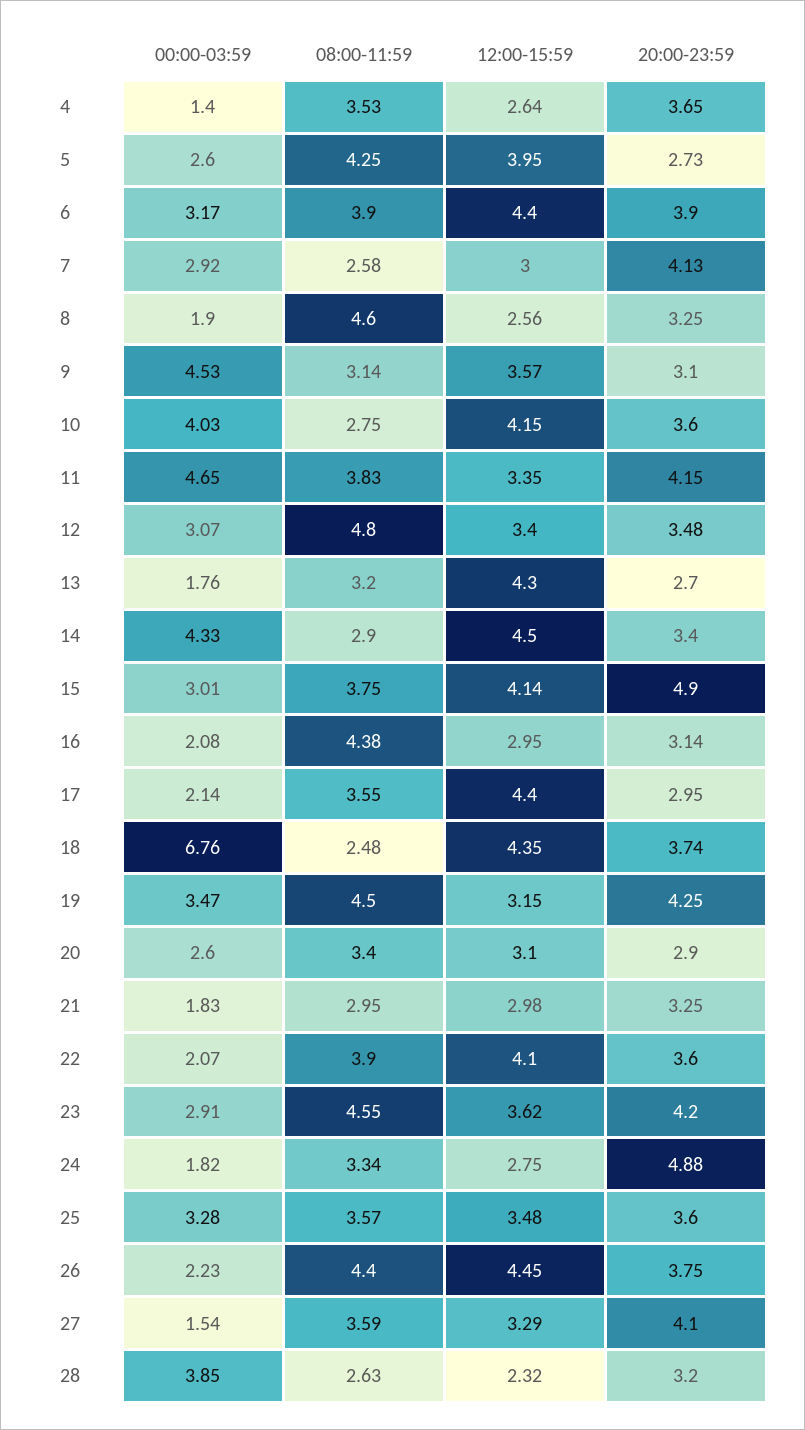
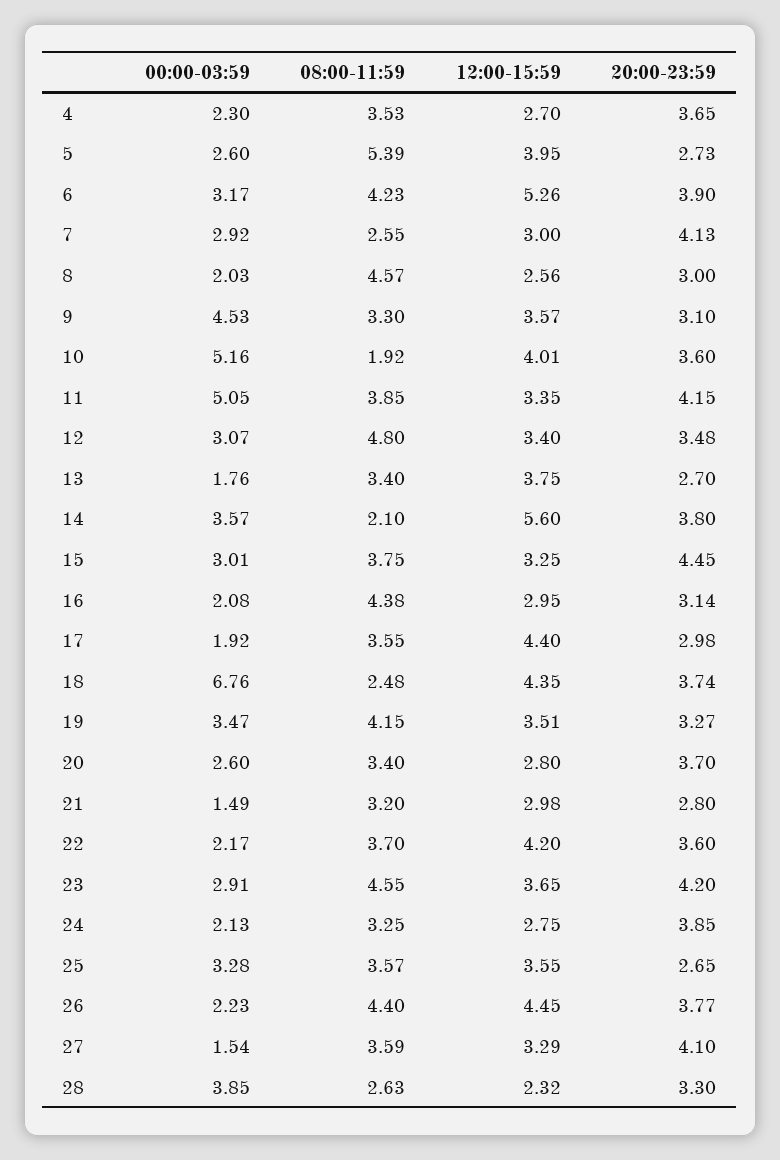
  {
    "00:00-03:59": {
-     "4": 1.4,
+     "4": 2.3,
      "5": 2.6,
      "6": 3.17,
      "7": 2.92,
-     "8": 1.9,
+     "8": 2.03,
      "9": 4.53,
-     "10": 4.03,
+     "10": 5.16,
-     "11": 4.65,
+     "11": 5.05,
      "12": 3.07,
      "13": 1.76,
-     "14": 4.33,
+     "14": 3.57,
      "15": 3.01,
      "16": 2.08,
-     "17": 2.14,
+     "17": 1.92,
      "18": 6.76,
      "19": 3.47,
      "20": 2.6,
-     "21": 1.83,
+     "21": 1.49,
-     "22": 2.07,
+     "22": 2.17,
      "23": 2.91,
-     "24": 1.82,
+     "24": 2.13,
      "25": 3.28,
      "26": 2.23,
      "27": 1.54,
      "28": 3.85
    },
    "08:00-11:59": {
      "4": 3.53,
-     "5": 4.25,
+     "5": 5.39,
-     "6": 3.9,
+     "6": 4.23,
-     "7": 2.58,
+     "7": 2.55,
-     "8": 4.6,
+     "8": 4.57,
-     "9": 3.14,
+     "9": 3.3,
-     "10": 2.75,
+     "10": 1.92,
-     "11": 3.83,
+     "11": 3.85,
      "12": 4.8,
-     "13": 3.2,
+     "13": 3.4,
-     "14": 2.9,
+     "14": 2.1,
      "15": 3.75,
      "16": 4.38,
      "17": 3.55,
      "18": 2.48,
-     "19": 4.5,
+     "19": 4.15,
      "20": 3.4,
-     "21": 2.95,
+     "21": 3.2,
-     "22": 3.9,
+     "22": 3.7,
      "23": 4.55,
-     "24": 3.34,
+     "24": 3.25,
      "25": 3.57,
      "26": 4.4,
      "27": 3.59,
      "28": 2.63
    },
    "12:00-15:59": {
-     "4": 2.64,
+     "4": 2.7,
      "5": 3.95,
-     "6": 4.4,
+     "6": 5.26,
      "7": 3,
      "8": 2.56,
      "9": 3.57,
-     "10": 4.15,
+     "10": 4.01,
      "11": 3.35,
      "12": 3.4,
-     "13": 4.3,
+     "13": 3.75,
-     "14": 4.5,
+     "14": 5.6,
-     "15": 4.14,
+     "15": 3.25,
      "16": 2.95,
      "17": 4.4,
      "18": 4.35,
-     "19": 3.15,
+     "19": 3.51,
-     "20": 3.1,
+     "20": 2.8,
      "21": 2.98,
-     "22": 4.1,
+     "22": 4.2,
-     "23": 3.62,
+     "23": 3.65,
      "24": 2.75,
-     "25": 3.48,
+     "25": 3.55,
      "26": 4.45,
      "27": 3.29,
      "28": 2.32
    },
    "20:00-23:59": {
      "4": 3.65,
      "5": 2.73,
      "6": 3.9,
      "7": 4.13,
-     "8": 3.25,
+     "8": 3,
      "9": 3.1,
      "10": 3.6,
      "11": 4.15,
      "12": 3.48,
      "13": 2.7,
-     "14": 3.4,
+     "14": 3.8,
-     "15": 4.9,
+     "15": 4.45,
      "16": 3.14,
-     "17": 2.95,
+     "17": 2.98,
      "18": 3.74,
-     "19": 4.25,
+     "19": 3.27,
-     "20": 2.9,
+     "20": 3.7,
-     "21": 3.25,
+     "21": 2.8,
      "22": 3.6,
      "23": 4.2,
-     "24": 4.88,
+     "24": 3.85,
-     "25": 3.6,
+     "25": 2.65,
-     "26": 3.75,
+     "26": 3.77,
      "27": 4.1,
-     "28": 3.2
+     "28": 3.3
    }
  }

